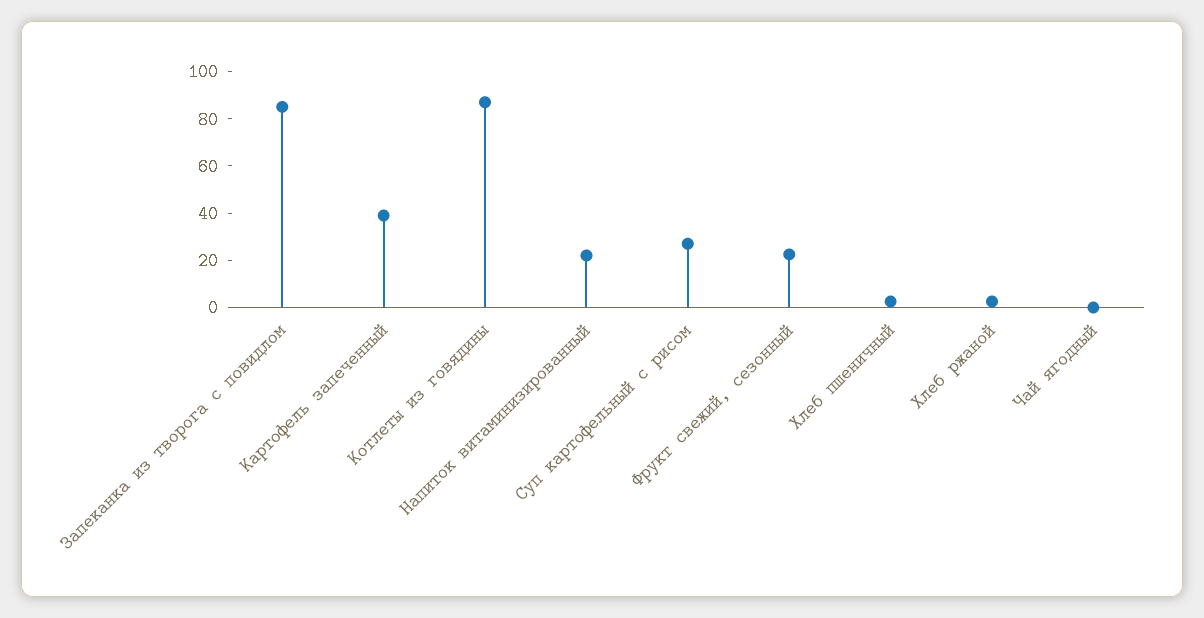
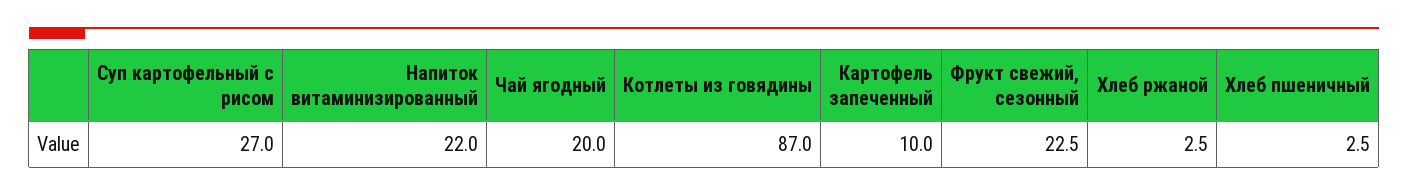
  {
-   "Запеканка из творога с повидлом": 85,
-   "Картофель запеченный": 40,
+   "Картофель запеченный": 10,
    "Котлеты из говядины": 87,
    "Напиток витаминизированный": 22,
    "Суп картофельный с рисом": 27,
    "Фрукт свежий, сезонный": 22.5,
    "Хлеб пшеничный": 2.5,
    "Хлеб ржаной": 2.5,
-   "Чай ягодный": 0
+   "Чай ягодный": 20
  }

